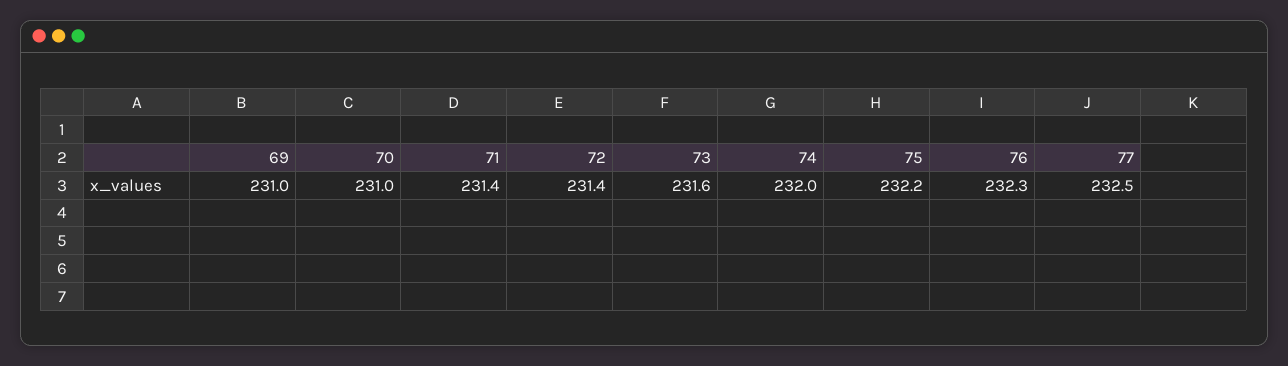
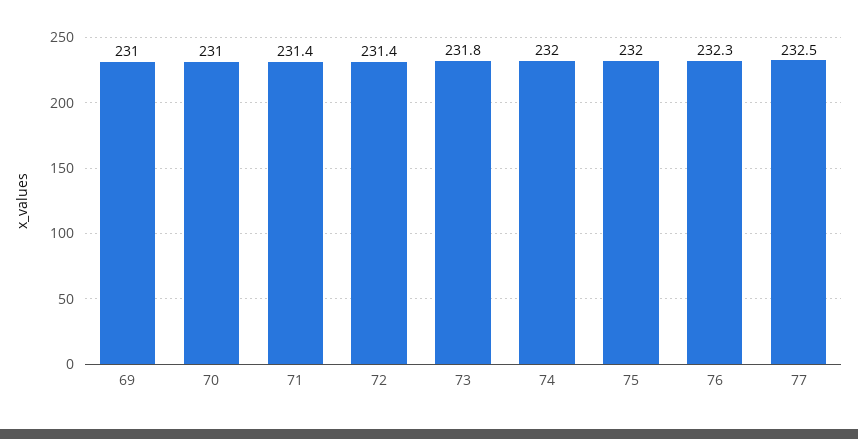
  {
    "69": 231,
    "70": 231,
    "71": 231.4,
    "72": 231.4,
-   "73": 231.6,
+   "73": 231.8,
    "74": 232,
-   "75": 232.2,
+   "75": 232,
    "76": 232.3,
    "77": 232.5
  }

